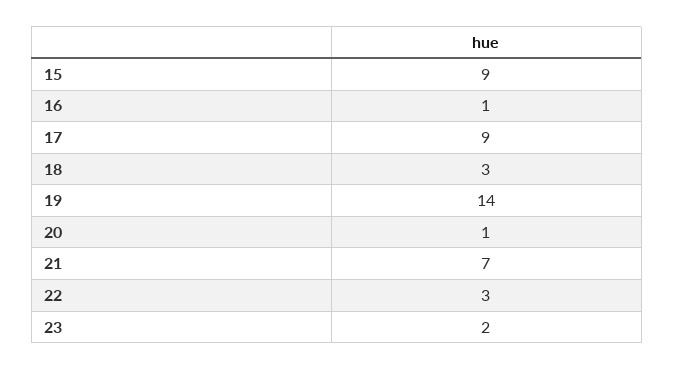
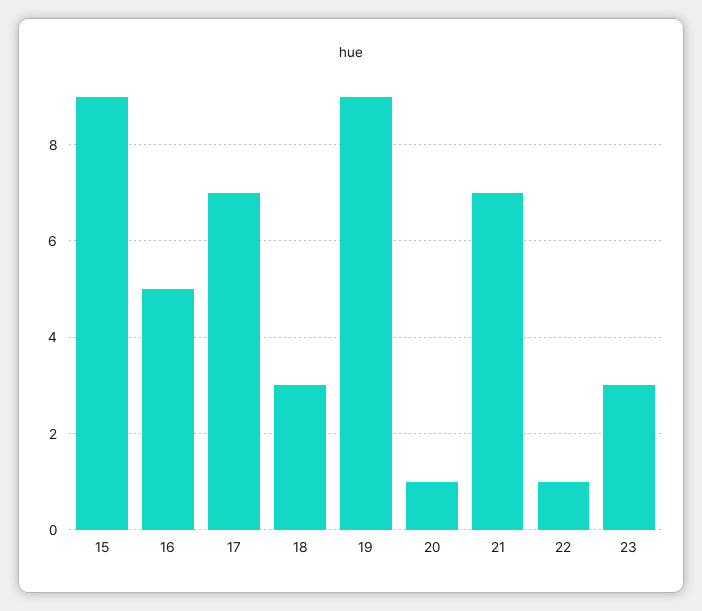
  {
    "15": 9,
-   "16": 1,
+   "16": 5,
-   "17": 9,
+   "17": 7,
    "18": 3,
-   "19": 14,
+   "19": 9,
    "20": 1,
    "21": 7,
-   "22": 3,
+   "22": 1,
-   "23": 2
+   "23": 3
  }

